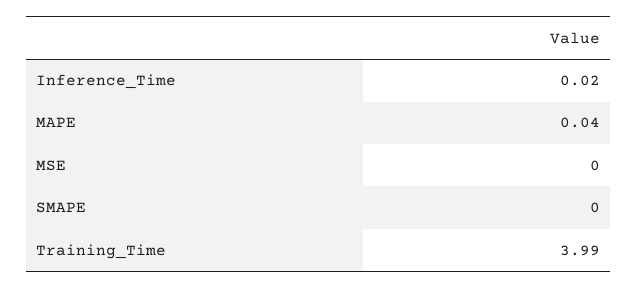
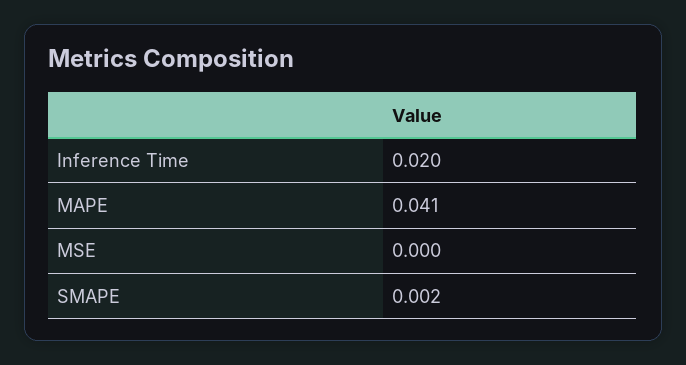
  {
    "Inference_Time": 0.02,
    "MAPE": 0.041,
    "MSE": 0,
-   "SMAPE": 0.002,
+   "SMAPE": 0.002
-   "Training_Time": 3.99
  }

